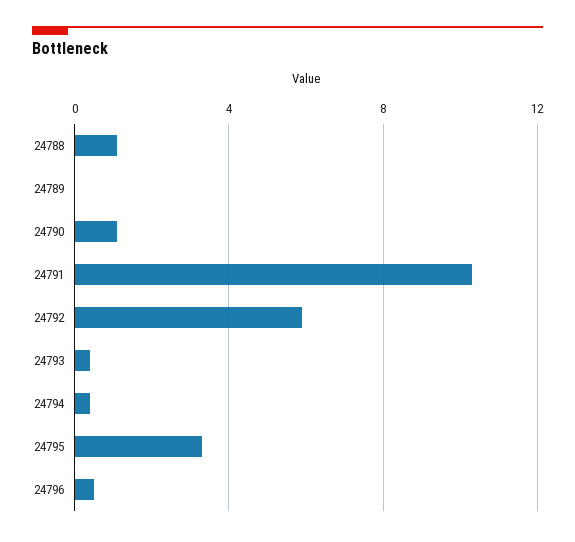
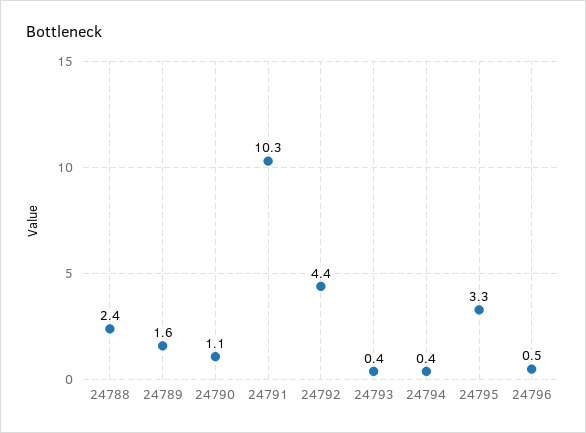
  {
-   "24788": 1,
+   "24788": 2.4,
-   "24789": 0,
+   "24789": 1.6,
    "24790": 1.1,
    "24791": 10.3,
-   "24792": 6,
+   "24792": 4.4,
    "24793": 0.4,
    "24794": 0.4,
    "24795": 3.3,
    "24796": 0.5
  }

